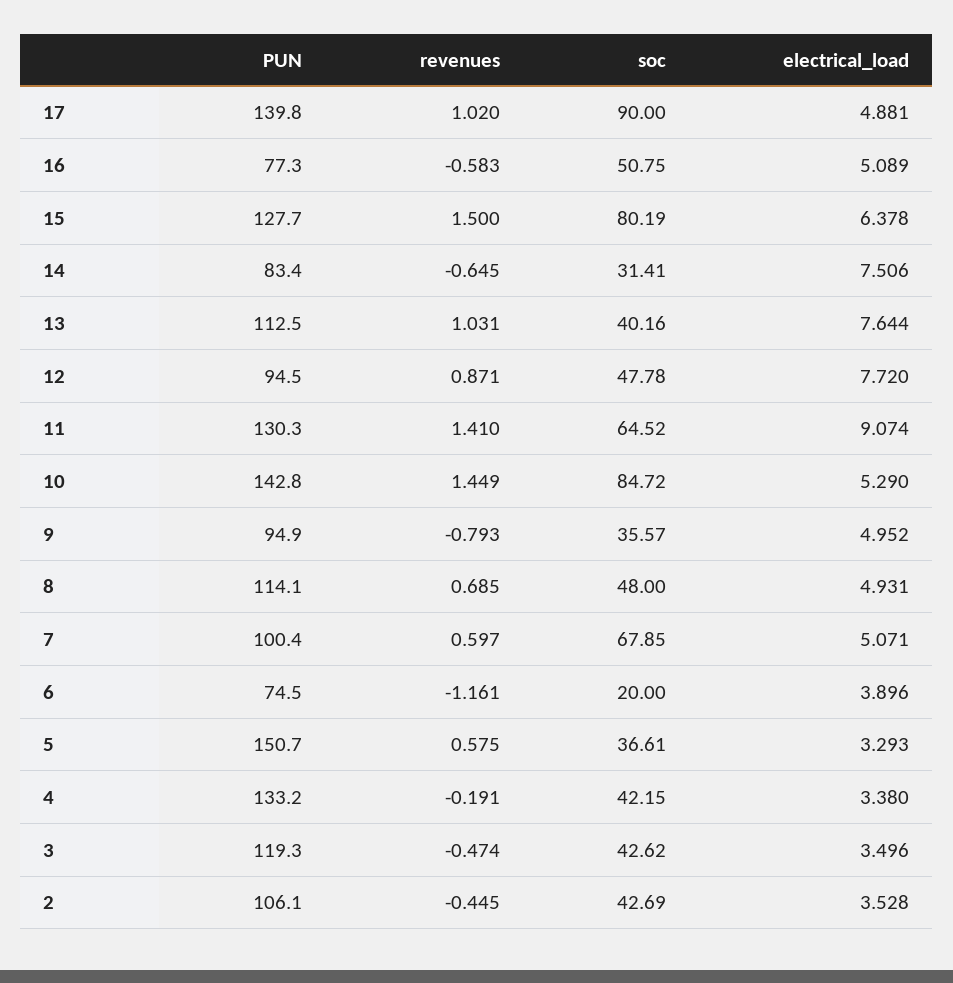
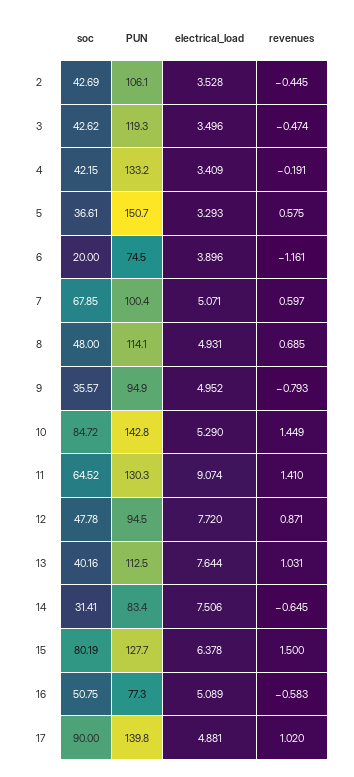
  {
    "PUN": {
      "17": 139.8,
      "16": 77.3,
      "15": 127.7,
      "14": 83.4,
      "13": 112.5,
      "12": 94.5,
      "11": 130.3,
      "10": 142.8,
      "9": 94.9,
      "8": 114.1,
      "7": 100.4,
      "6": 74.5,
      "5": 150.7,
      "4": 133.2,
      "3": 119.3,
      "2": 106.1
    },
    "revenues": {
      "17": 1.02,
      "16": -0.583,
      "15": 1.5,
      "14": -0.645,
      "13": 1.031,
      "12": 0.871,
      "11": 1.41,
      "10": 1.449,
      "9": -0.793,
      "8": 0.685,
      "7": 0.597,
      "6": -1.161,
      "5": 0.575,
      "4": -0.191,
      "3": -0.474,
      "2": -0.445
    },
    "soc": {
      "17": 90,
      "16": 50.75,
      "15": 80.19,
      "14": 31.41,
      "13": 40.16,
      "12": 47.78,
      "11": 64.52,
      "10": 84.72,
      "9": 35.57,
      "8": 48,
      "7": 67.85,
      "6": 20,
      "5": 36.61,
      "4": 42.15,
      "3": 42.62,
      "2": 42.69
    },
    "electrical_load": {
      "17": 4.881,
      "16": 5.089,
      "15": 6.378,
      "14": 7.506,
      "13": 7.644,
      "12": 7.72,
      "11": 9.074,
      "10": 5.29,
      "9": 4.952,
      "8": 4.931,
      "7": 5.071,
      "6": 3.896,
      "5": 3.293,
-     "4": 3.38,
+     "4": 3.409,
      "3": 3.496,
      "2": 3.528
    }
  }

